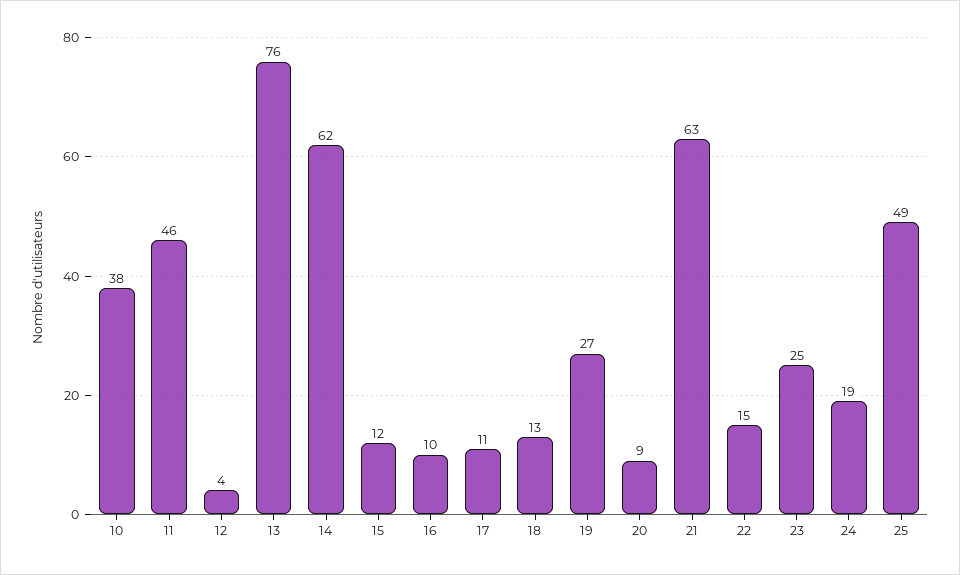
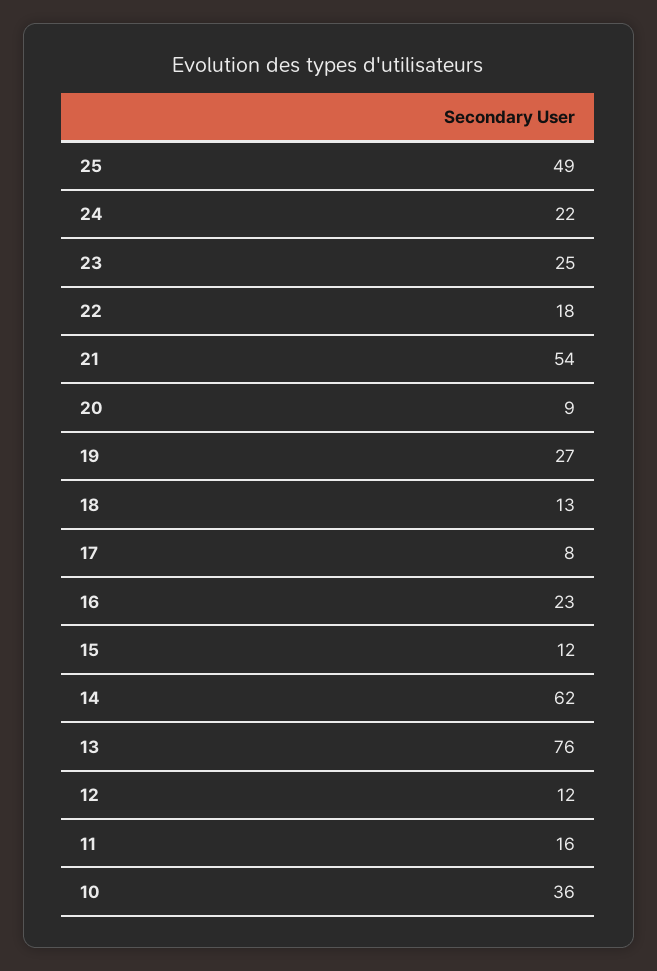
  {
-   "10": 38,
+   "10": 36,
-   "11": 46,
+   "11": 16,
-   "12": 4,
+   "12": 12,
    "13": 76,
    "14": 62,
    "15": 12,
-   "16": 10,
+   "16": 23,
-   "17": 11,
+   "17": 8,
    "18": 13,
    "19": 27,
    "20": 9,
-   "21": 63,
+   "21": 54,
-   "22": 15,
+   "22": 18,
    "23": 25,
-   "24": 19,
+   "24": 22,
    "25": 49
  }

